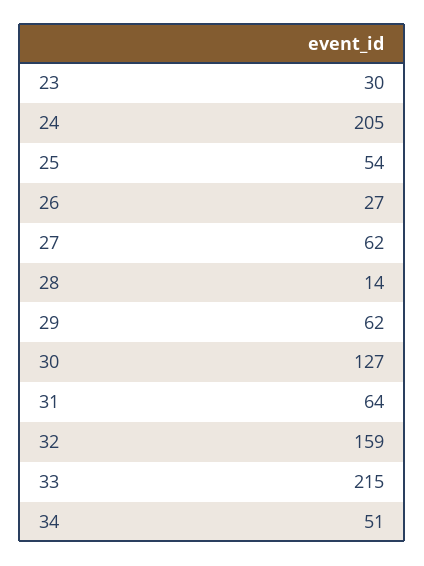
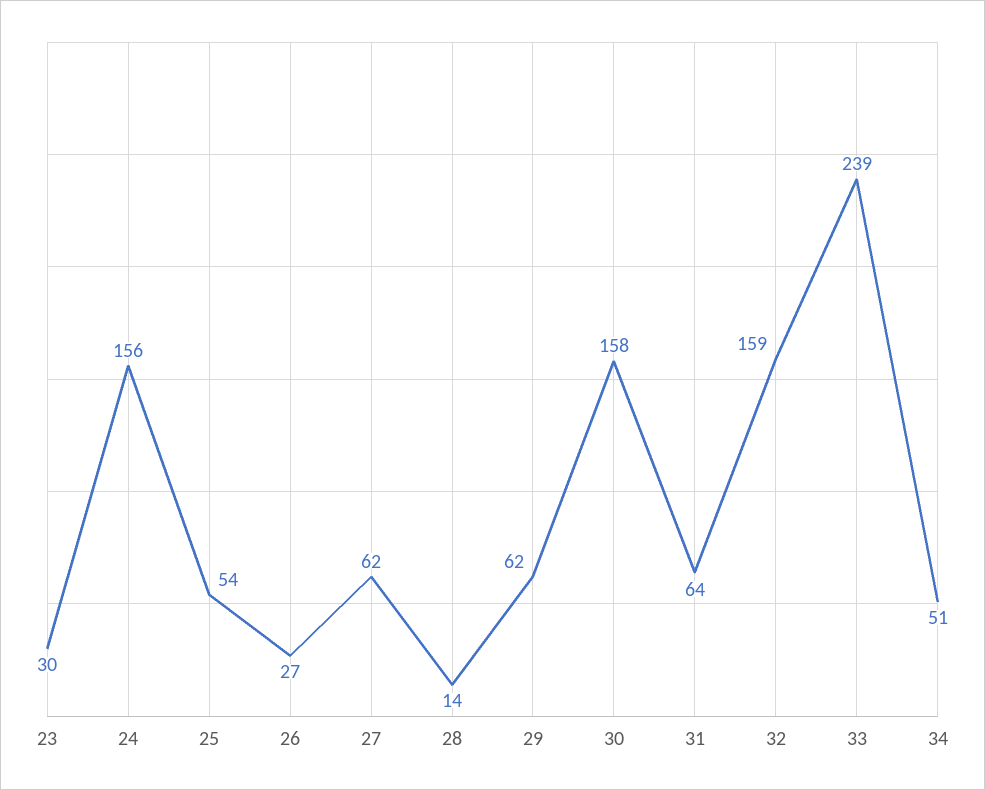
  {
    "23": 30,
-   "24": 205,
+   "24": 156,
    "25": 54,
    "26": 27,
    "27": 62,
    "28": 14,
    "29": 62,
-   "30": 127,
+   "30": 158,
    "31": 64,
    "32": 159,
-   "33": 215,
+   "33": 239,
    "34": 51
  }

